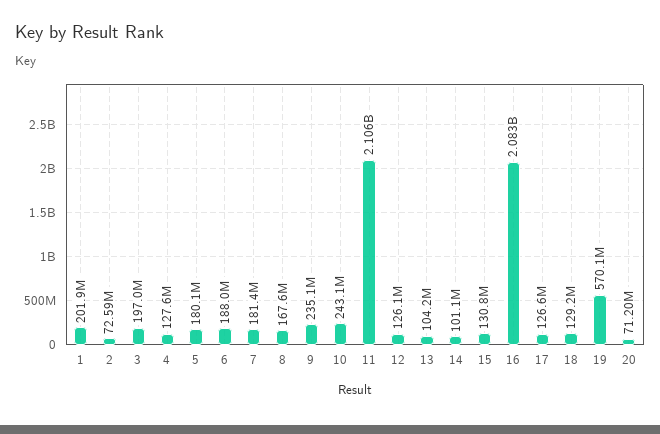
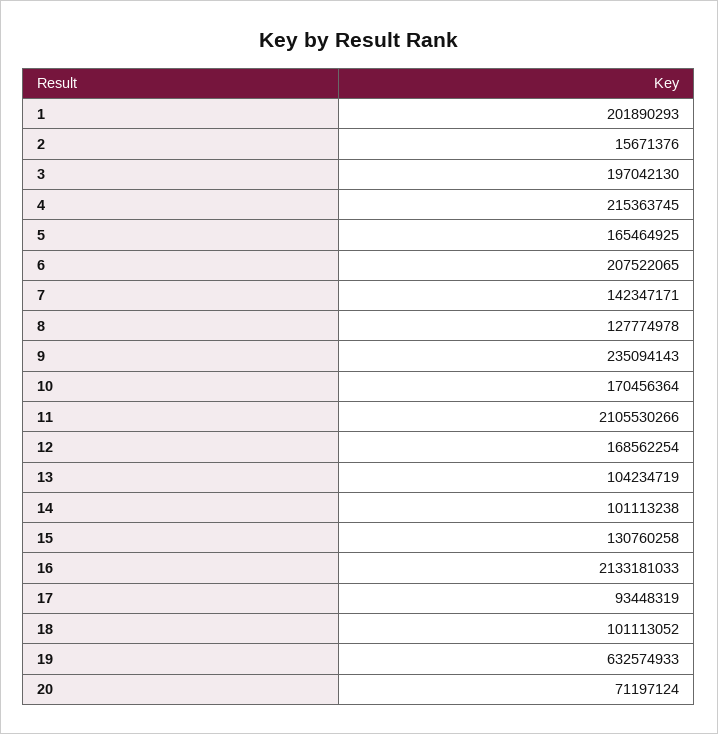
  {
    "1": 201890293,
-   "2": 72590000,
+   "2": 15671376,
    "3": 197042130,
-   "4": 127600000,
+   "4": 215363745,
-   "5": 180100000,
+   "5": 165464925,
-   "6": 188000000,
+   "6": 207522065,
-   "7": 181400000,
+   "7": 142347171,
-   "8": 167600000,
+   "8": 127774978,
    "9": 235094143,
-   "10": 243100000,
+   "10": 170456364,
    "11": 2105530266,
-   "12": 126100000,
+   "12": 168562254,
    "13": 104234719,
    "14": 101113238,
    "15": 130760258,
-   "16": 2083000000,
+   "16": 2133181033,
-   "17": 126600000,
+   "17": 93448319,
-   "18": 129200000,
+   "18": 101113052,
-   "19": 570100000,
+   "19": 632574933,
    "20": 71197124
  }

